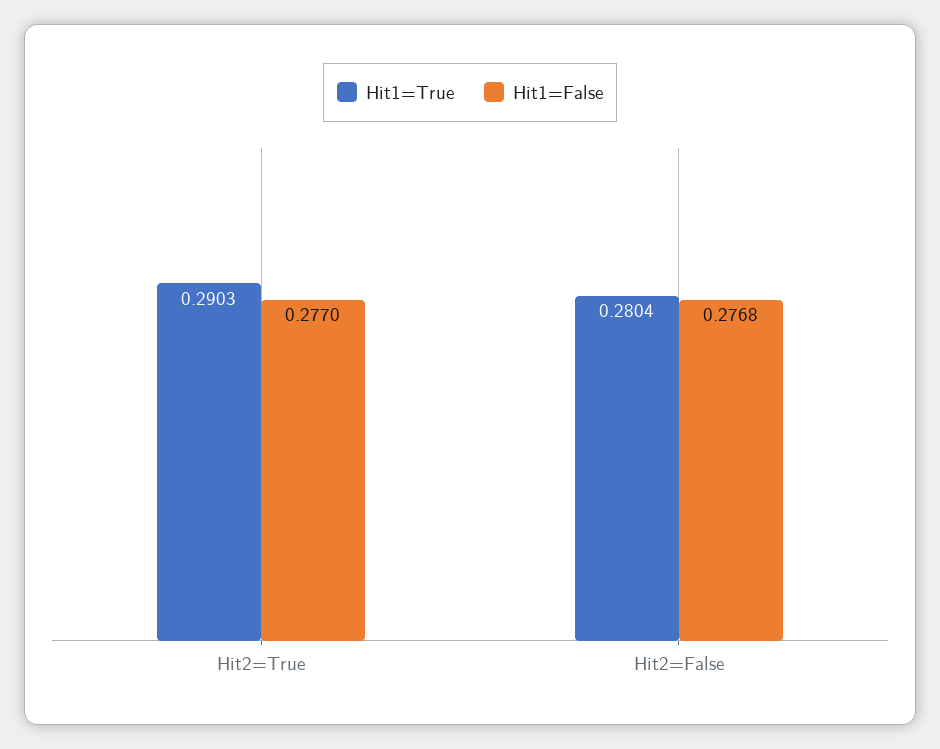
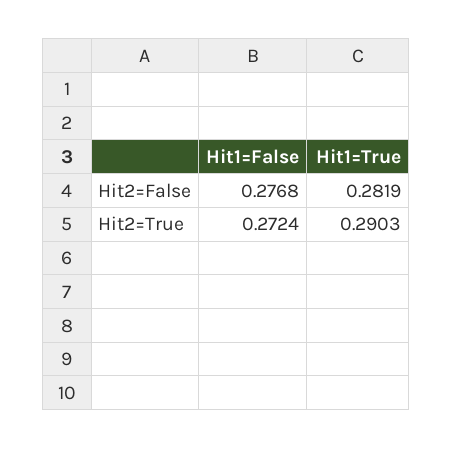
  {
    "Hit1=True": {
      "Hit2=True": 0.2903,
-     "Hit2=False": 0.2804
+     "Hit2=False": 0.2819
    },
    "Hit1=False": {
-     "Hit2=True": 0.277,
+     "Hit2=True": 0.2724,
      "Hit2=False": 0.2768
    }
  }

